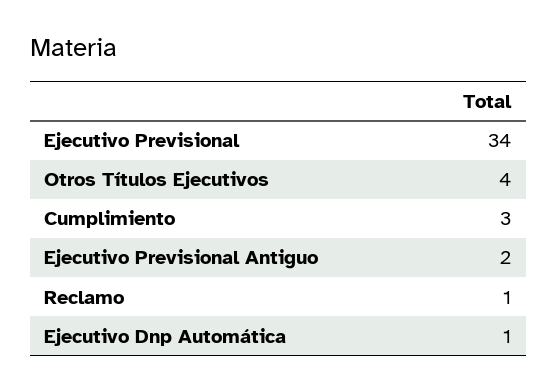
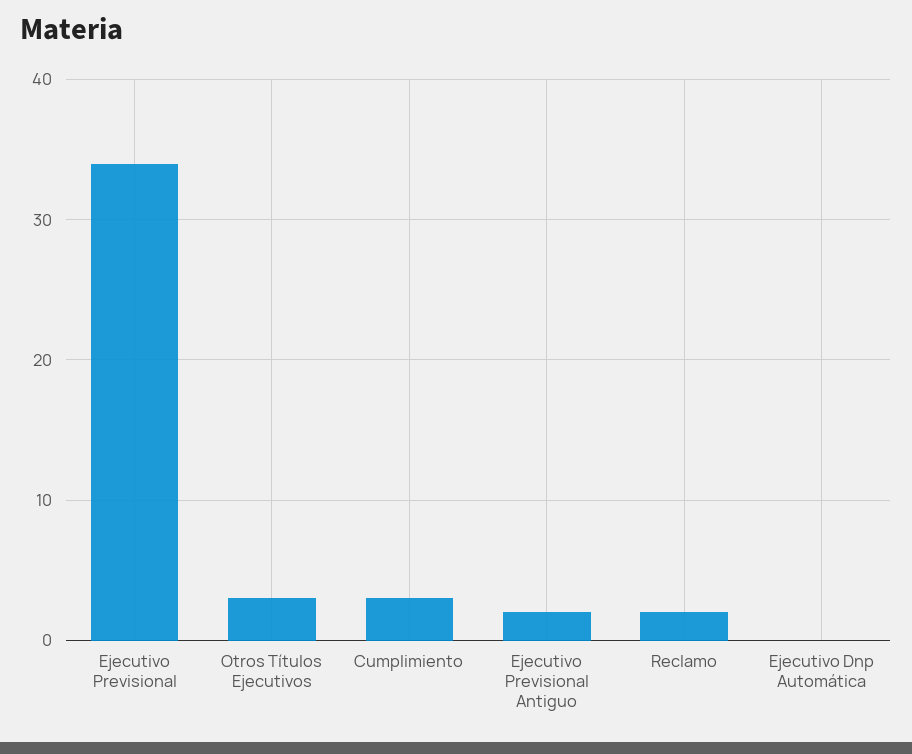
  {
    "Ejecutivo Previsional": 34,
-   "Otros Títulos Ejecutivos": 4,
+   "Otros Títulos Ejecutivos": 3,
    "Cumplimiento": 3,
    "Ejecutivo Previsional Antiguo": 2,
-   "Reclamo": 1,
+   "Reclamo": 2,
-   "Ejecutivo Dnp Automática": 1
+   "Ejecutivo Dnp Automática": 0
  }

